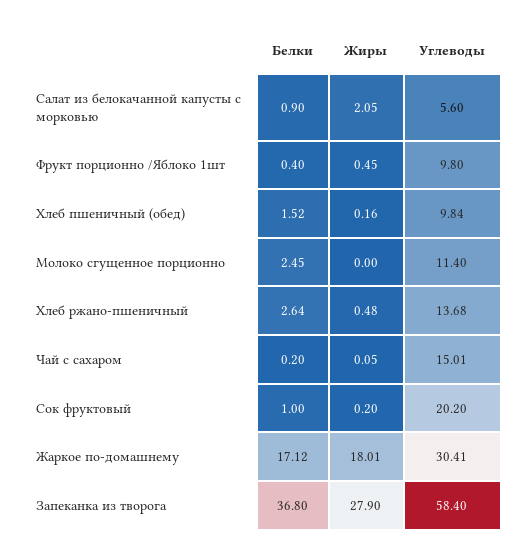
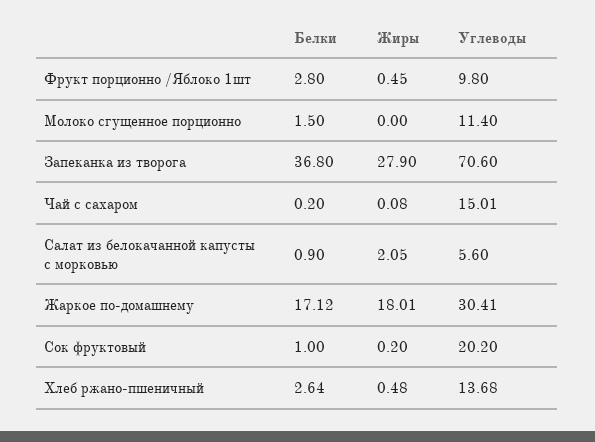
  {
    "Белки": {
      "Салат из белокачанной капусты с морковью": 0.9,
-     "Фрукт порционно /Яблоко 1шт": 0.4,
+     "Фрукт порционно /Яблоко 1шт": 2.8,
-     "Хлеб пшеничный (обед)": 1.52,
-     "Молоко сгущенное порционно": 2.45,
+     "Молоко сгущенное порционно": 1.5,
      "Хлеб ржано-пшеничный": 2.64,
      "Чай с сахаром": 0.2,
      "Сок фруктовый": 1,
      "Жаркое по-домашнему": 17.12,
      "Запеканка из творога": 36.8
    },
    "Жиры": {
      "Салат из белокачанной капусты с морковью": 2.05,
      "Фрукт порционно /Яблоко 1шт": 0.45,
-     "Хлеб пшеничный (обед)": 0.16,
      "Молоко сгущенное порционно": 0,
      "Хлеб ржано-пшеничный": 0.48,
-     "Чай с сахаром": 0.05,
+     "Чай с сахаром": 0.08,
      "Сок фруктовый": 0.2,
      "Жаркое по-домашнему": 18.01,
      "Запеканка из творога": 27.9
    },
    "Углеводы": {
      "Салат из белокачанной капусты с морковью": 5.6,
      "Фрукт порционно /Яблоко 1шт": 9.8,
-     "Хлеб пшеничный (обед)": 9.84,
      "Молоко сгущенное порционно": 11.4,
      "Хлеб ржано-пшеничный": 13.68,
      "Чай с сахаром": 15.01,
      "Сок фруктовый": 20.2,
      "Жаркое по-домашнему": 30.41,
-     "Запеканка из творога": 58.4
+     "Запеканка из творога": 70.6
    }
  }

